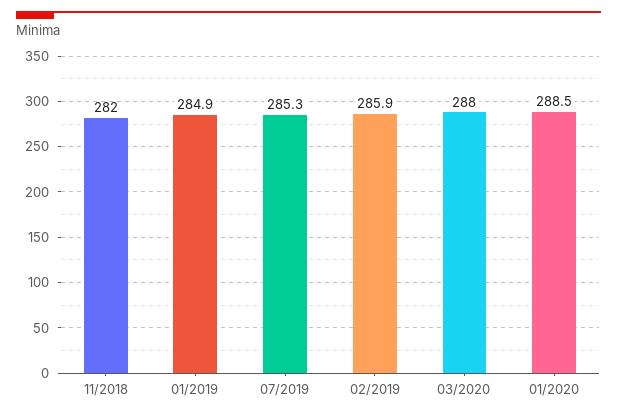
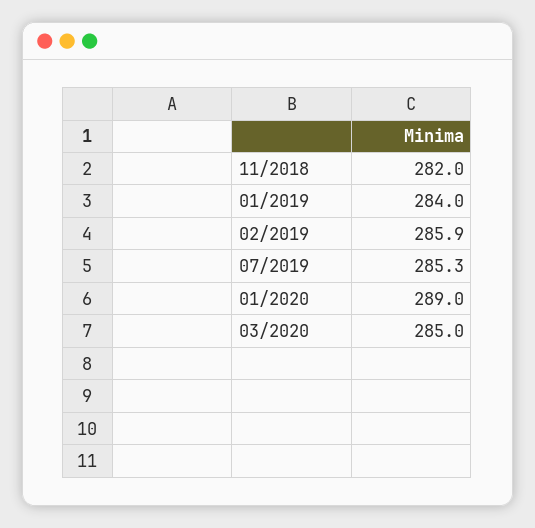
  {
    "11/2018": 282,
-   "01/2019": 284.9,
+   "01/2019": 284,
    "07/2019": 285.3,
    "02/2019": 285.9,
-   "03/2020": 288,
+   "03/2020": 285,
-   "01/2020": 288.5
+   "01/2020": 289
  }

